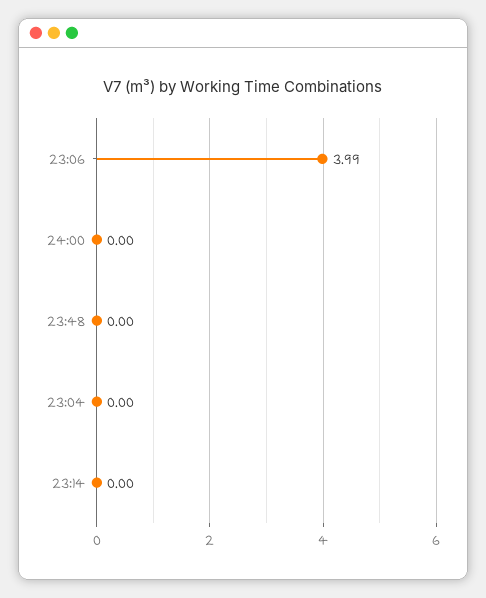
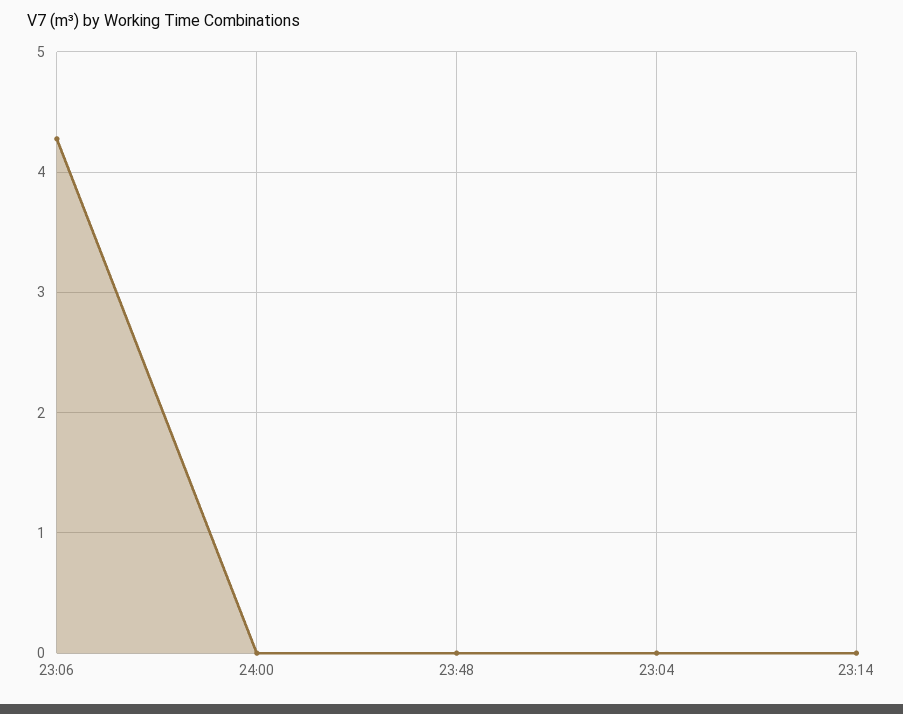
  {
-   "23:06": 3.99,
+   "23:06": 4.3,
    "24:00": 0,
    "23:48": 0,
    "23:04": 0,
    "23:14": 0
  }

